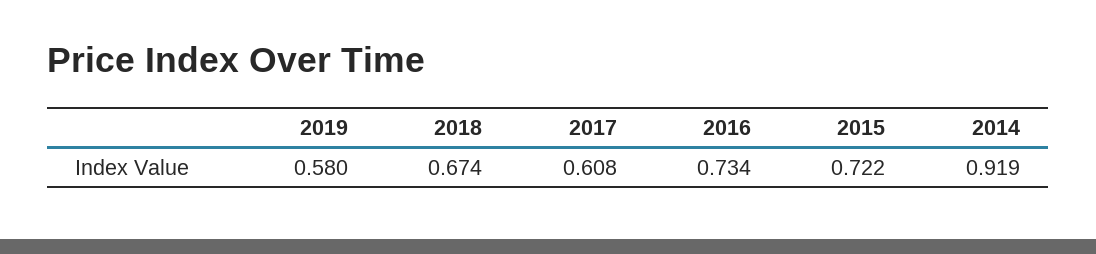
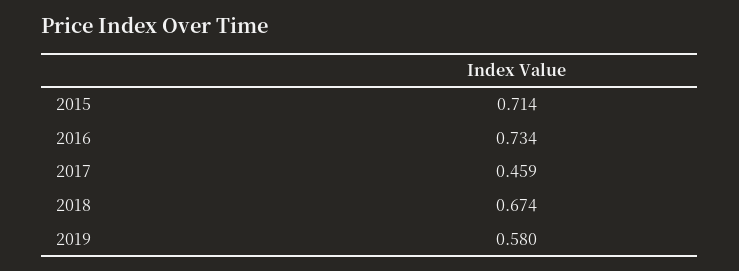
  {
    "2019": 0.58,
    "2018": 0.674,
-   "2017": 0.608,
+   "2017": 0.459,
    "2016": 0.734,
-   "2015": 0.722,
+   "2015": 0.714
-   "2014": 0.919
  }

